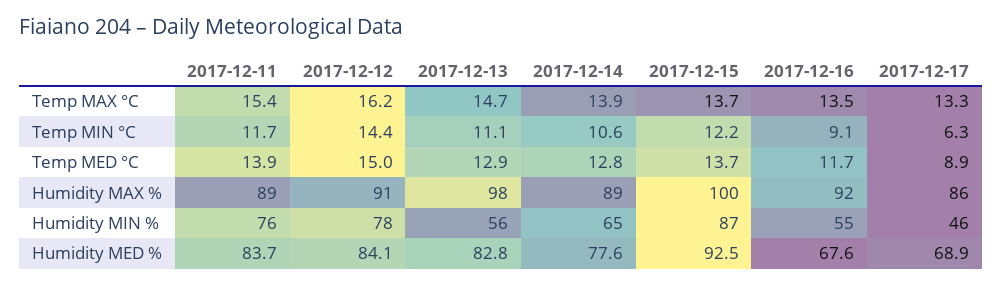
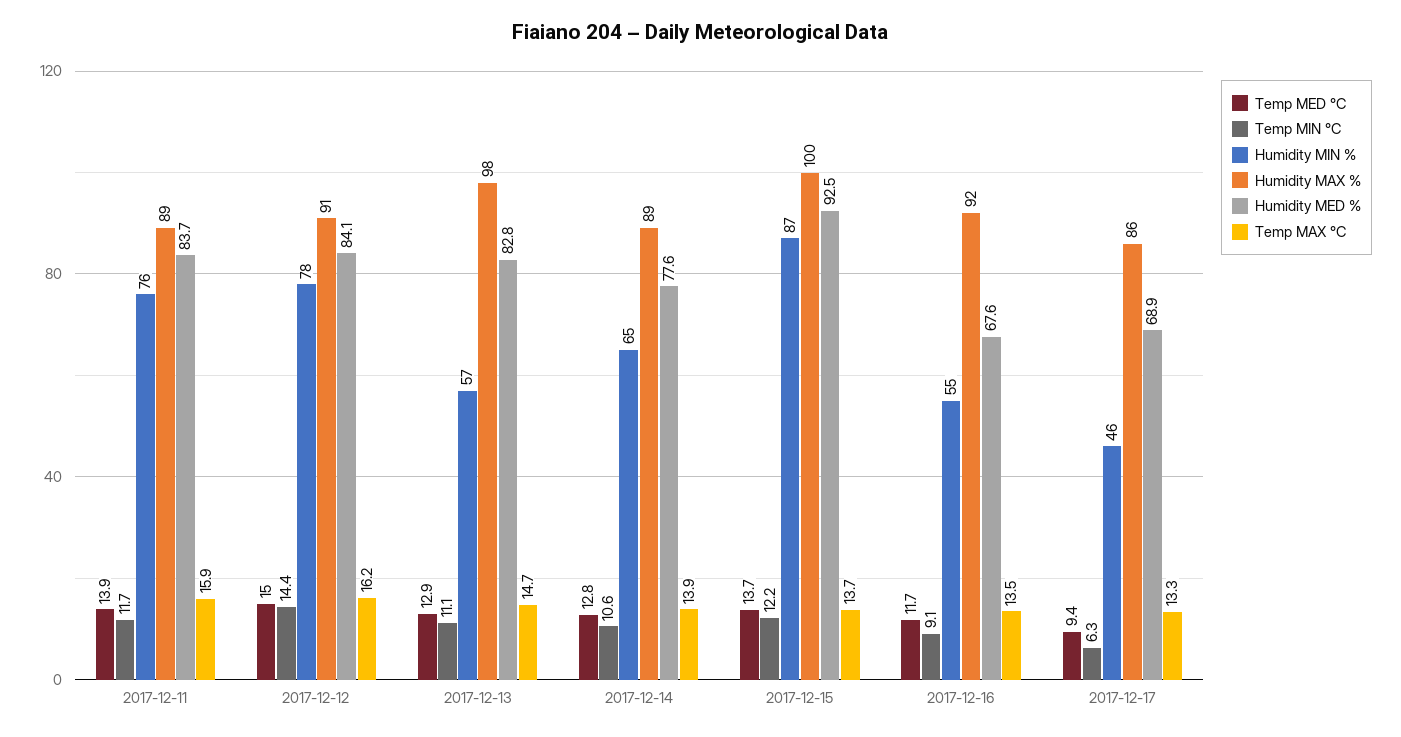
  {
    "Temp MAX °C": {
-     "2017-12-11": 15.4,
+     "2017-12-11": 15.9,
      "2017-12-12": 16.2,
      "2017-12-13": 14.7,
      "2017-12-14": 13.9,
      "2017-12-15": 13.7,
      "2017-12-16": 13.5,
      "2017-12-17": 13.3
    },
    "Temp MIN °C": {
      "2017-12-11": 11.7,
      "2017-12-12": 14.4,
      "2017-12-13": 11.1,
      "2017-12-14": 10.6,
      "2017-12-15": 12.2,
      "2017-12-16": 9.1,
      "2017-12-17": 6.3
    },
    "Temp MED °C": {
      "2017-12-11": 13.9,
      "2017-12-12": 15,
      "2017-12-13": 12.9,
      "2017-12-14": 12.8,
      "2017-12-15": 13.7,
      "2017-12-16": 11.7,
-     "2017-12-17": 8.9
+     "2017-12-17": 9.4
    },
    "Humidity MAX %": {
      "2017-12-11": 89,
      "2017-12-12": 91,
      "2017-12-13": 98,
      "2017-12-14": 89,
      "2017-12-15": 100,
      "2017-12-16": 92,
      "2017-12-17": 86
    },
    "Humidity MIN %": {
      "2017-12-11": 76,
      "2017-12-12": 78,
-     "2017-12-13": 56,
+     "2017-12-13": 57,
      "2017-12-14": 65,
      "2017-12-15": 87,
      "2017-12-16": 55,
      "2017-12-17": 46
    },
    "Humidity MED %": {
      "2017-12-11": 83.7,
      "2017-12-12": 84.1,
      "2017-12-13": 82.8,
      "2017-12-14": 77.6,
      "2017-12-15": 92.5,
      "2017-12-16": 67.6,
      "2017-12-17": 68.9
    }
  }

